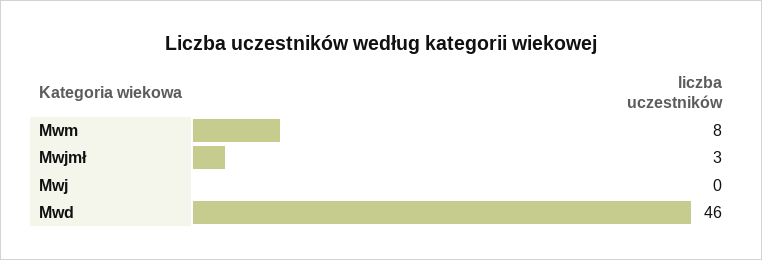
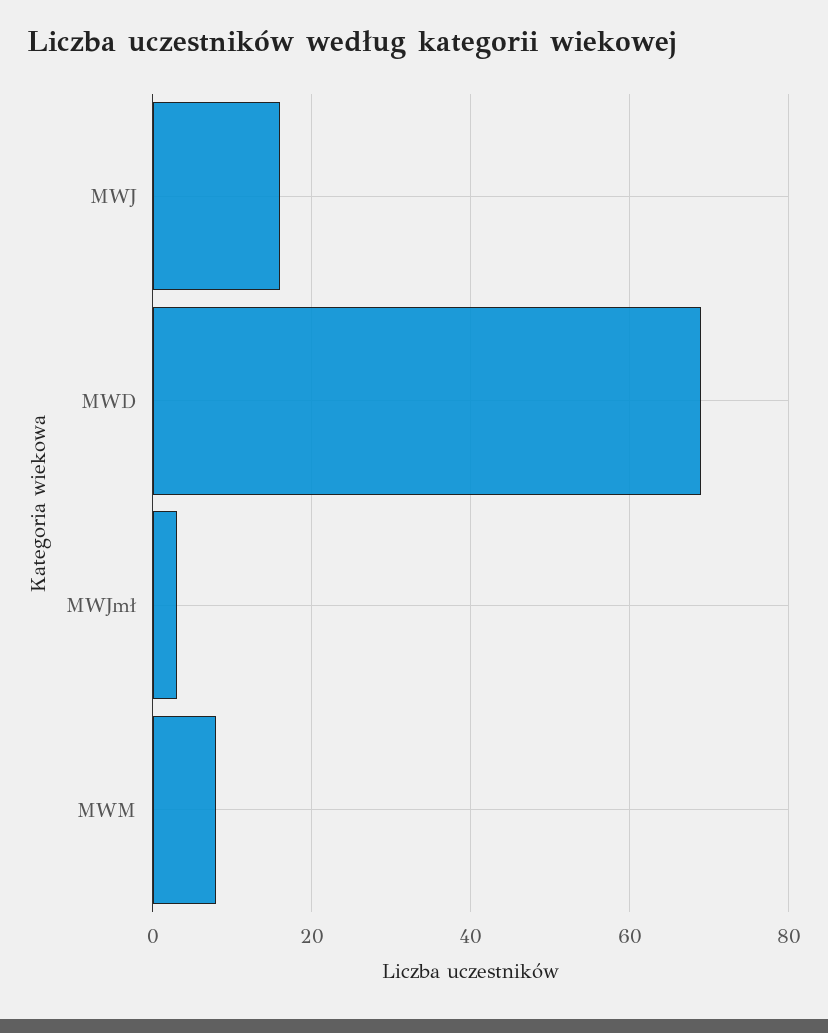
  {
    "Mwm": 8,
    "Mwjmł": 3,
-   "Mwj": 0,
+   "Mwj": 15,
-   "Mwd": 46
+   "Mwd": 70
  }

